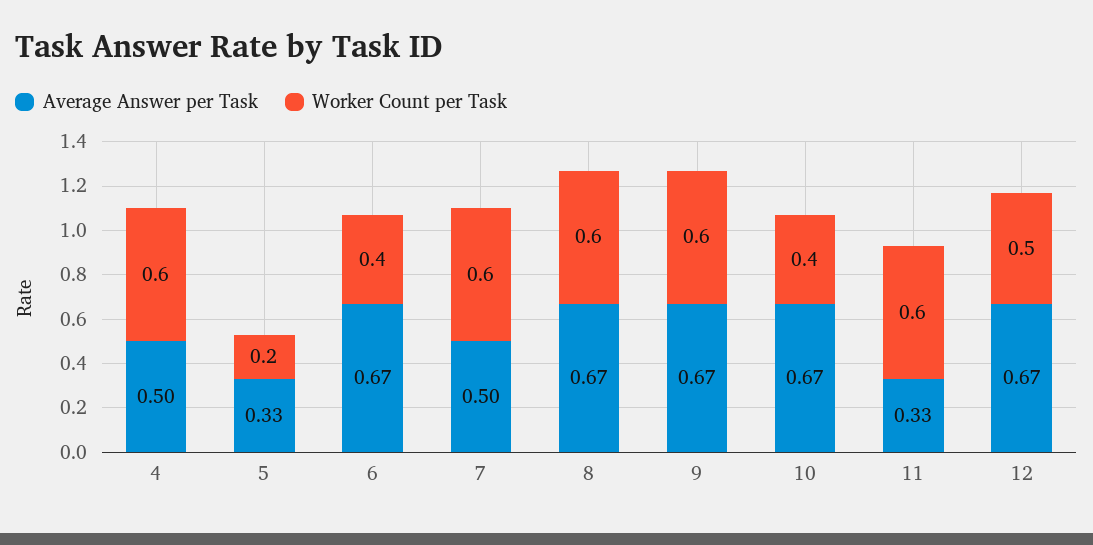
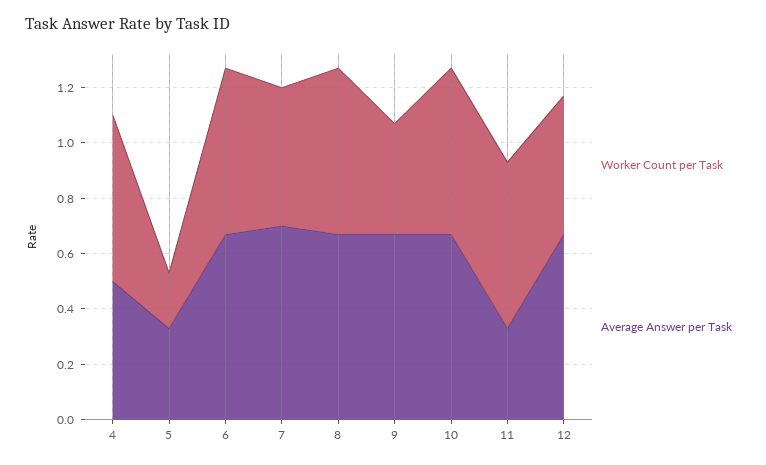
  {
    "Average Answer per Task": {
      "4": 0.5,
      "5": 0.33,
      "6": 0.67,
-     "7": 0.5,
+     "7": 0.7,
      "8": 0.67,
      "9": 0.67,
      "10": 0.67,
      "11": 0.33,
      "12": 0.67
    },
    "Worker Count per Task": {
      "4": 0.6,
      "5": 0.2,
-     "6": 0.4,
+     "6": 0.6,
-     "7": 0.6,
+     "7": 0.5,
      "8": 0.6,
-     "9": 0.6,
+     "9": 0.4,
-     "10": 0.4,
+     "10": 0.6,
      "11": 0.6,
      "12": 0.5
    }
  }

